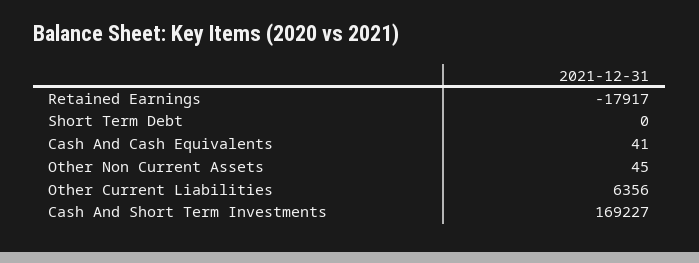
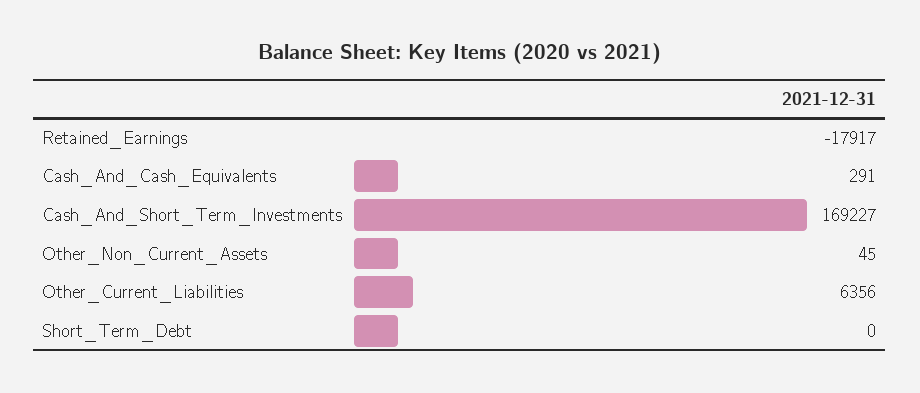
  {
    "Retained Earnings": -17917,
    "Short Term Debt": 0,
-   "Cash And Cash Equivalents": 41,
+   "Cash And Cash Equivalents": 291,
    "Other Non Current Assets": 45,
    "Other Current Liabilities": 6356,
    "Cash And Short Term Investments": 169227
  }

